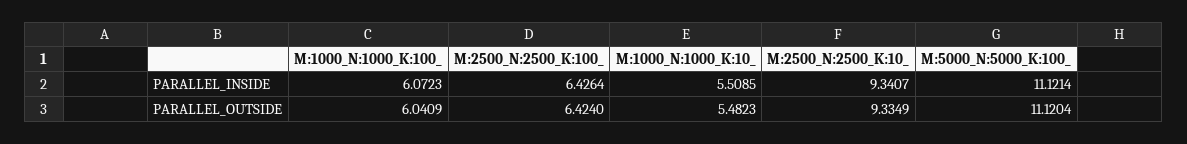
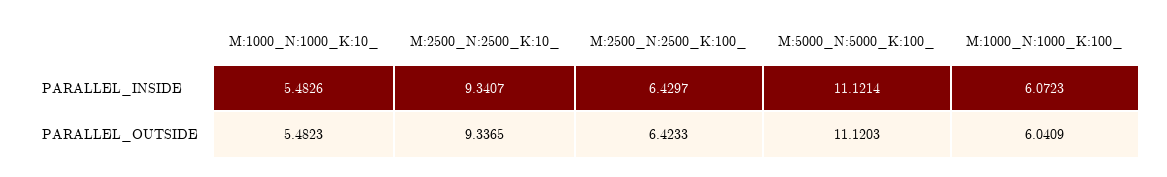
  {
    "M:1000_N:1000_K:100_": {
      "PARALLEL_INSIDE": 6.0723,
      "PARALLEL_OUTSIDE": 6.0409
    },
    "M:2500_N:2500_K:100_": {
-     "PARALLEL_INSIDE": 6.4264,
+     "PARALLEL_INSIDE": 6.4297,
-     "PARALLEL_OUTSIDE": 6.424
+     "PARALLEL_OUTSIDE": 6.4233
    },
    "M:1000_N:1000_K:10_": {
-     "PARALLEL_INSIDE": 5.5085,
+     "PARALLEL_INSIDE": 5.4826,
      "PARALLEL_OUTSIDE": 5.4823
    },
    "M:2500_N:2500_K:10_": {
      "PARALLEL_INSIDE": 9.3407,
-     "PARALLEL_OUTSIDE": 9.3349
+     "PARALLEL_OUTSIDE": 9.3365
    },
    "M:5000_N:5000_K:100_": {
      "PARALLEL_INSIDE": 11.1214,
-     "PARALLEL_OUTSIDE": 11.1204
+     "PARALLEL_OUTSIDE": 11.1203
    }
  }

